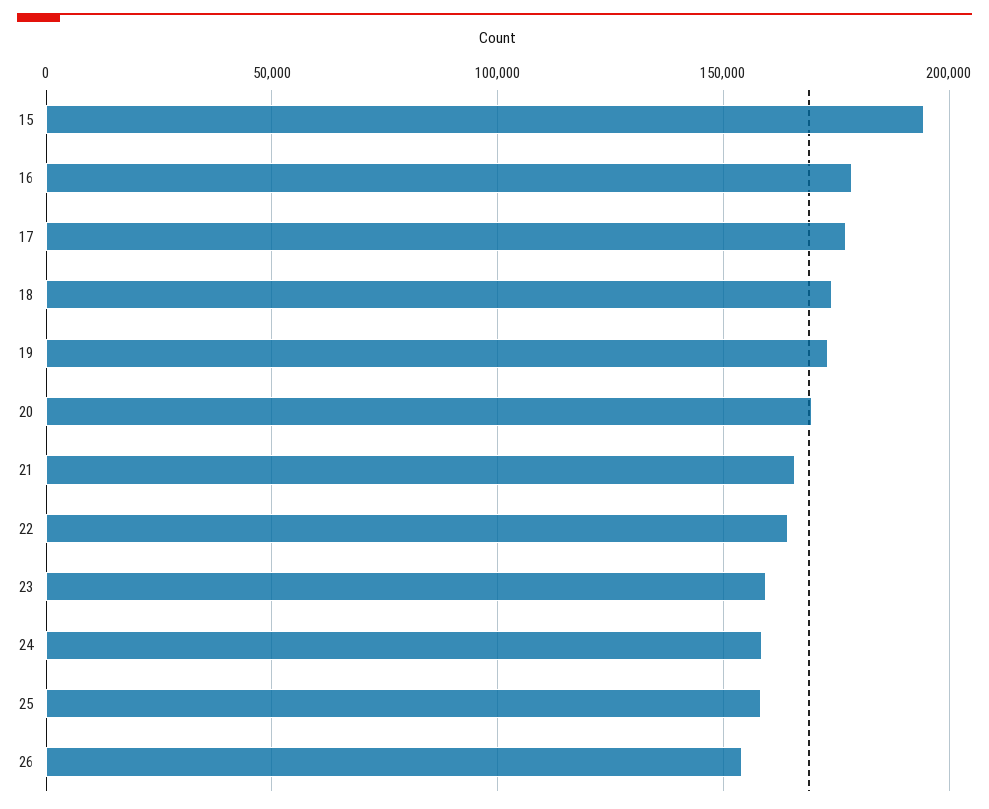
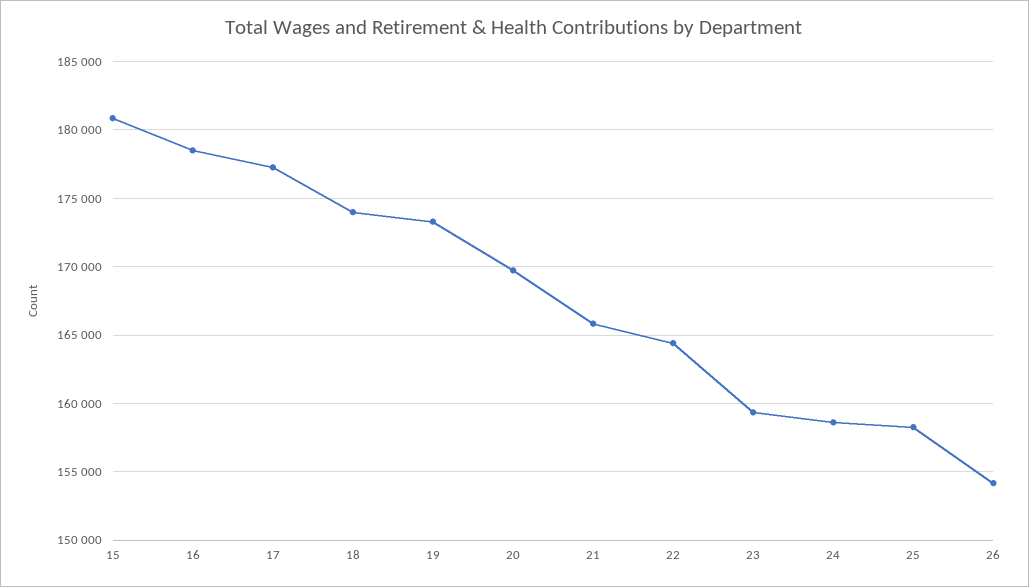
  {
-   "15": 195000,
+   "15": 181000,
    "16": 178500,
    "17": 177500,
    "18": 174000,
    "19": 173500,
    "20": 169500,
    "21": 166000,
    "22": 164500,
    "23": 159500,
    "24": 158500,
    "25": 158500,
    "26": 154000
  }

